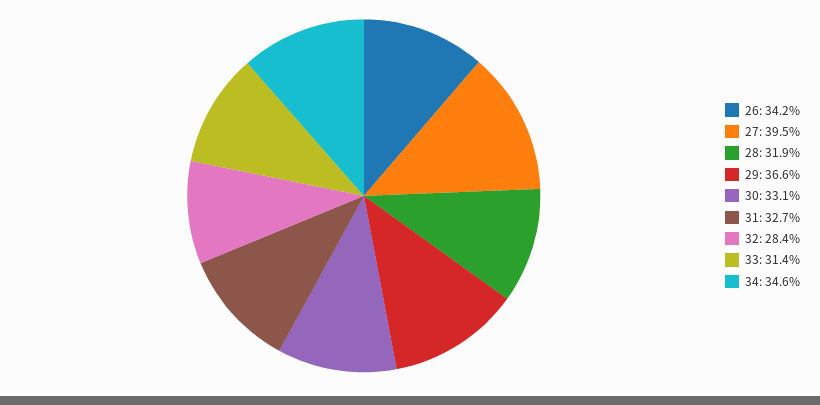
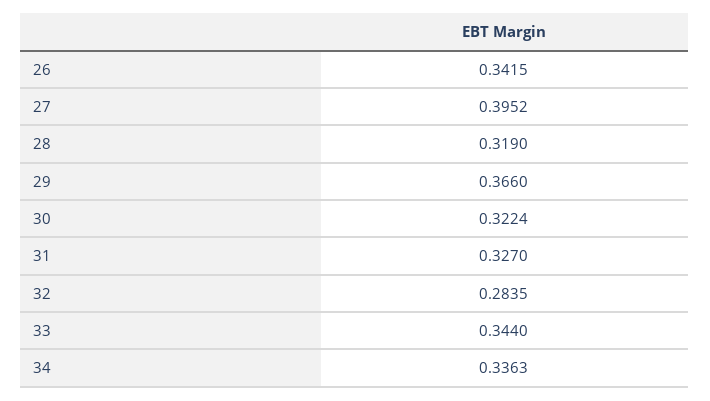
  {
    "26": 0.3415,
    "27": 0.3952,
    "28": 0.319,
    "29": 0.366,
-   "30": 0.331,
+   "30": 0.3224,
    "31": 0.327,
    "32": 0.2835,
-   "33": 0.314,
+   "33": 0.344,
-   "34": 0.346
+   "34": 0.3363
  }

